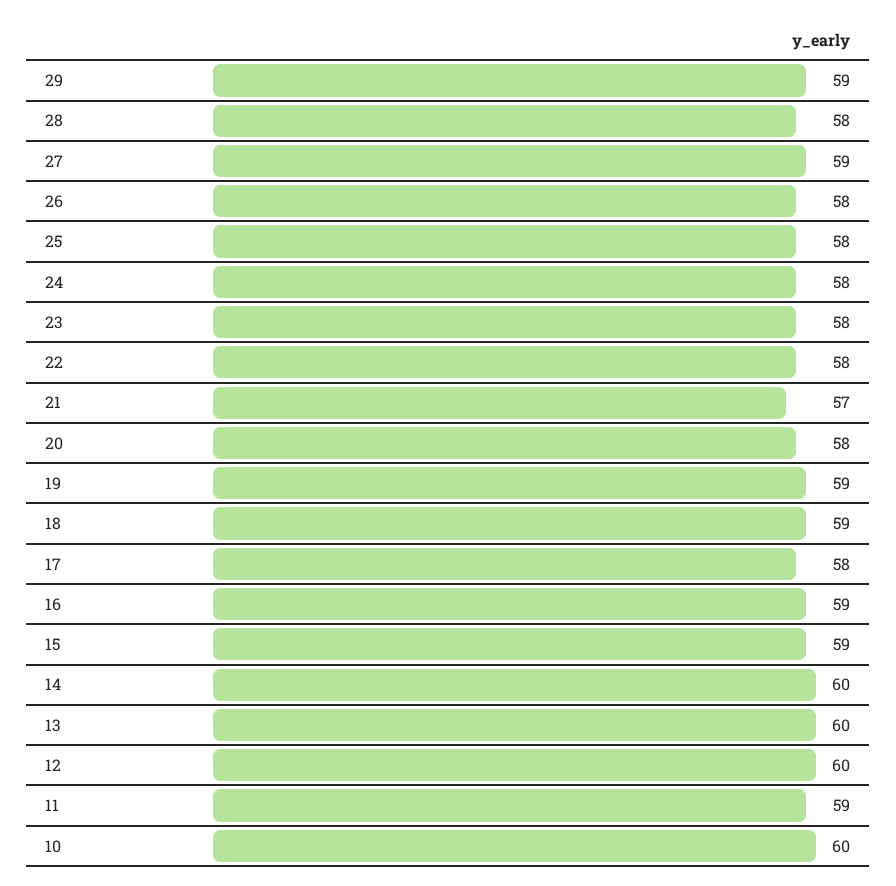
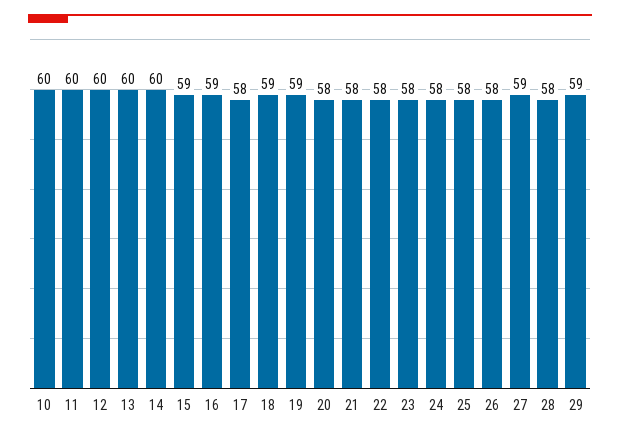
  {
    "29": 59,
    "28": 58,
    "27": 59,
    "26": 58,
    "25": 58,
    "24": 58,
    "23": 58,
    "22": 58,
-   "21": 57,
+   "21": 58,
    "20": 58,
    "19": 59,
    "18": 59,
    "17": 58,
    "16": 59,
    "15": 59,
    "14": 60,
    "13": 60,
    "12": 60,
-   "11": 59,
+   "11": 60,
    "10": 60
  }

